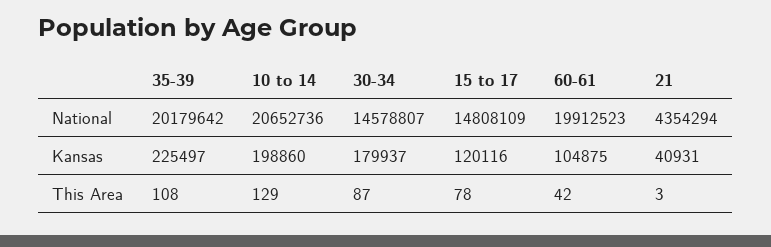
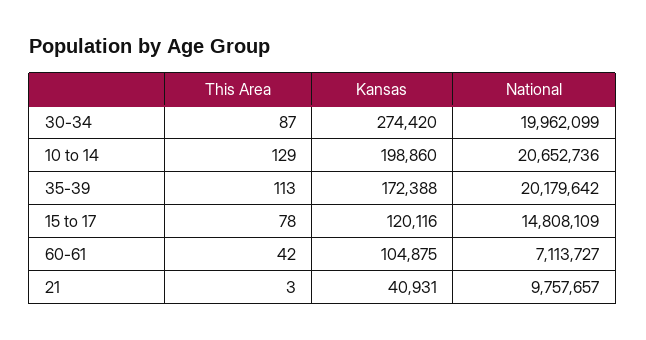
  {
    "35-39": {
      "National": 20179642,
-     "Kansas": 225497,
+     "Kansas": 172388,
-     "This Area": 108
+     "This Area": 113
    },
    "10 to 14": {
      "National": 20652736,
      "Kansas": 198860,
      "This Area": 129
    },
    "30-34": {
-     "National": 14578807,
+     "National": 19962099,
-     "Kansas": 179937,
+     "Kansas": 274420,
      "This Area": 87
    },
    "15 to 17": {
      "National": 14808109,
      "Kansas": 120116,
      "This Area": 78
    },
    "60-61": {
-     "National": 19912523,
+     "National": 7113727,
      "Kansas": 104875,
      "This Area": 42
    },
    "21": {
-     "National": 4354294,
+     "National": 9757657,
      "Kansas": 40931,
      "This Area": 3
    }
  }

